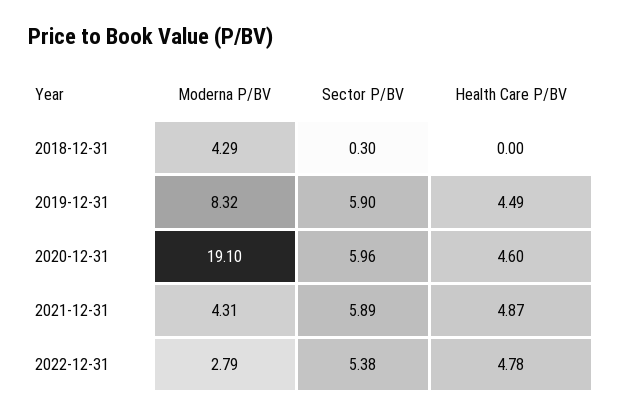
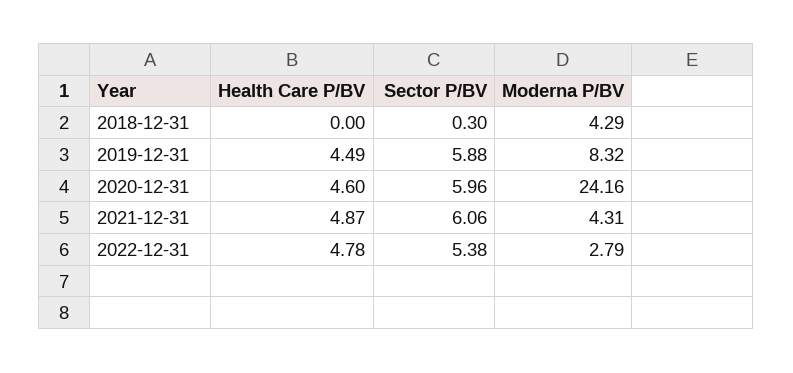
  {
    "Moderna P/BV": {
      "2018-12-31": 4.29,
      "2019-12-31": 8.32,
-     "2020-12-31": 19.1,
+     "2020-12-31": 24.16,
      "2021-12-31": 4.31,
      "2022-12-31": 2.79
    },
    "Sector P/BV": {
      "2018-12-31": 0.3,
-     "2019-12-31": 5.9,
+     "2019-12-31": 5.88,
      "2020-12-31": 5.96,
-     "2021-12-31": 5.89,
+     "2021-12-31": 6.06,
      "2022-12-31": 5.38
    },
    "Health Care P/BV": {
      "2018-12-31": 0,
      "2019-12-31": 4.49,
      "2020-12-31": 4.6,
      "2021-12-31": 4.87,
      "2022-12-31": 4.78
    }
  }

